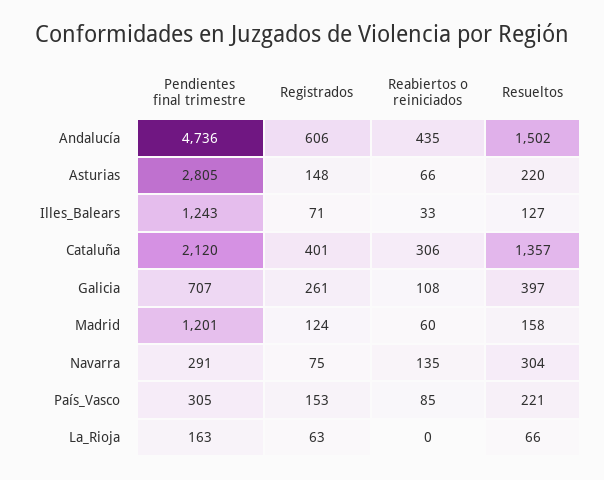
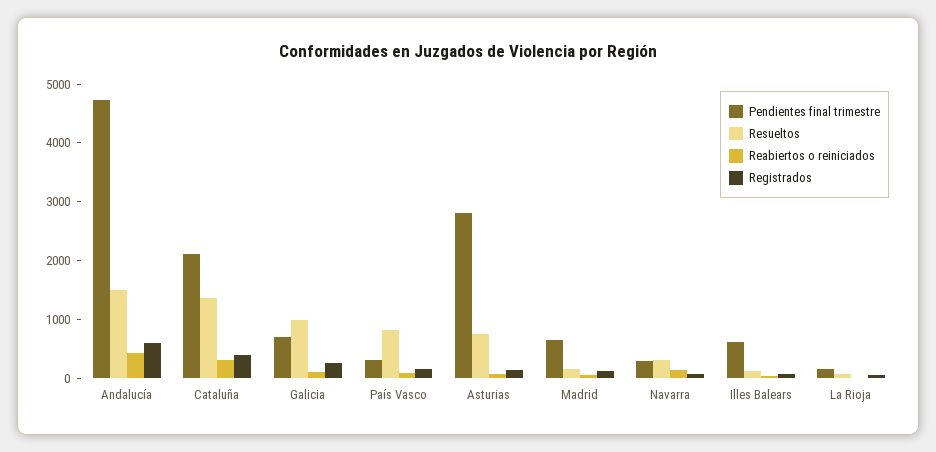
  {
    "Pendientes final trimestre": {
      "Andalucía": 4736,
      "Asturias": 2805,
-     "Illes_Balears": 1243,
+     "Illes_Balears": 600,
      "Cataluña": 2120,
      "Galicia": 707,
-     "Madrid": 1201,
+     "Madrid": 600,
      "Navarra": 291,
      "País_Vasco": 305,
      "La_Rioja": 163
    },
    "Registrados": {
      "Andalucía": 606,
      "Asturias": 148,
      "Illes_Balears": 71,
      "Cataluña": 401,
      "Galicia": 261,
      "Madrid": 124,
      "Navarra": 75,
      "País_Vasco": 153,
      "La_Rioja": 63
    },
    "Reabiertos o reiniciados": {
      "Andalucía": 435,
      "Asturias": 66,
      "Illes_Balears": 33,
      "Cataluña": 306,
      "Galicia": 108,
      "Madrid": 60,
      "Navarra": 135,
      "País_Vasco": 85,
      "La_Rioja": 0
    },
    "Resueltos": {
      "Andalucía": 1502,
-     "Asturias": 220,
+     "Asturias": 800,
      "Illes_Balears": 127,
      "Cataluña": 1357,
-     "Galicia": 397,
+     "Galicia": 1000,
      "Madrid": 158,
      "Navarra": 304,
-     "País_Vasco": 221,
+     "País_Vasco": 800,
      "La_Rioja": 66
    }
  }

